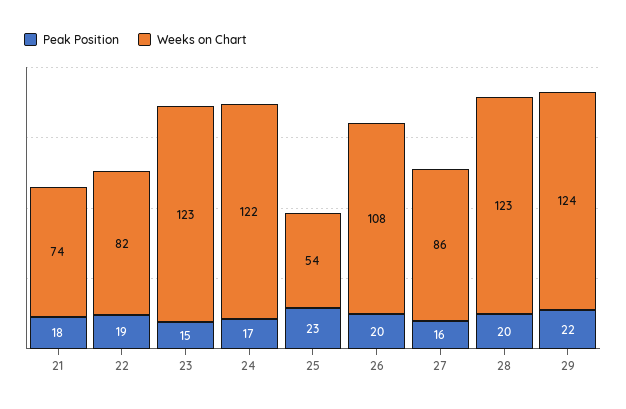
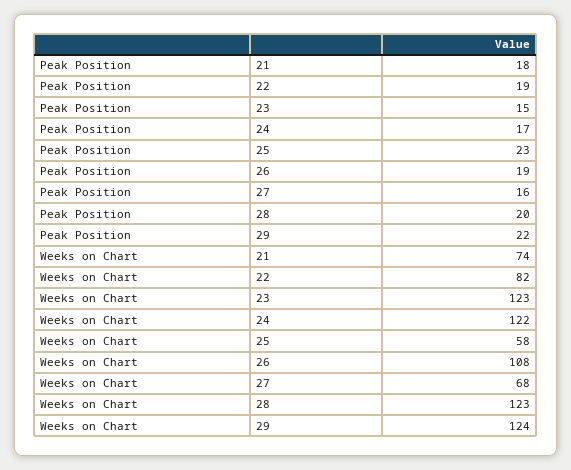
  {
    "Peak Position": {
      "21": 18,
      "22": 19,
      "23": 15,
      "24": 17,
      "25": 23,
-     "26": 20,
+     "26": 19,
      "27": 16,
      "28": 20,
      "29": 22
    },
    "Weeks on Chart": {
      "21": 74,
      "22": 82,
      "23": 123,
      "24": 122,
-     "25": 54,
+     "25": 58,
      "26": 108,
-     "27": 86,
+     "27": 68,
      "28": 123,
      "29": 124
    }
  }

